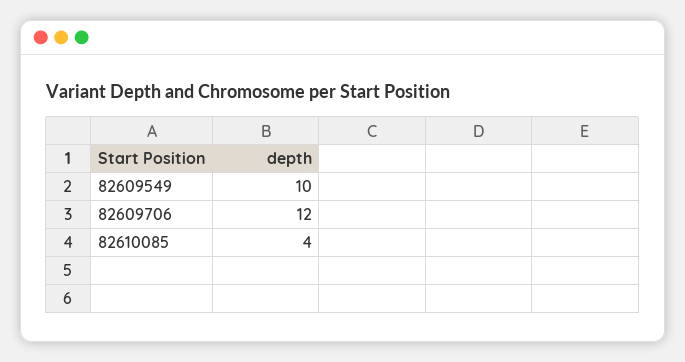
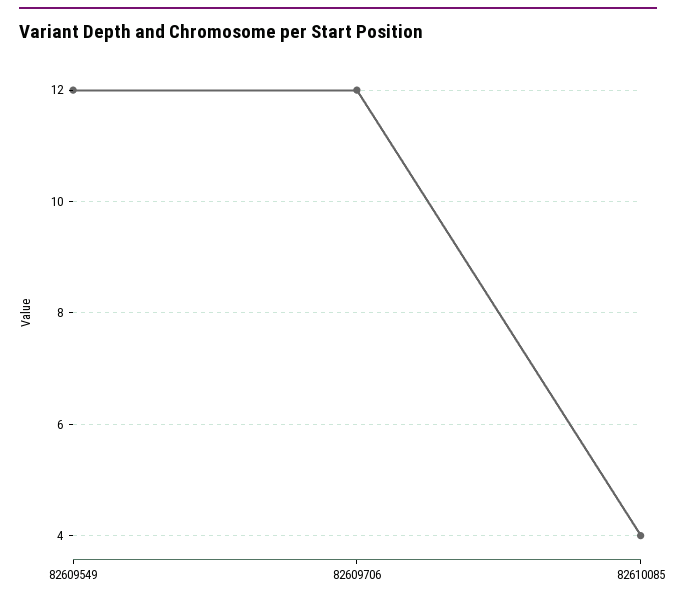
  {
-   "82609549": 10,
+   "82609549": 12,
    "82609706": 12,
    "82610085": 4
  }

